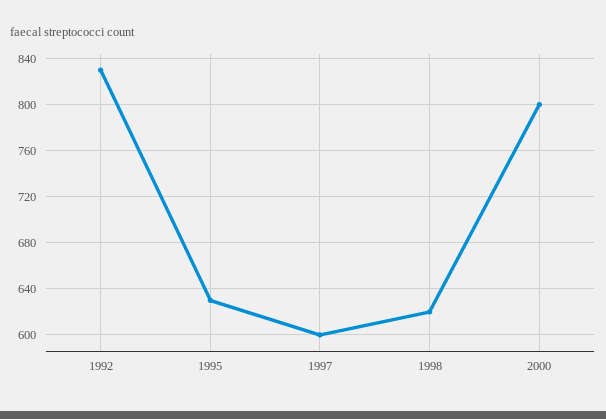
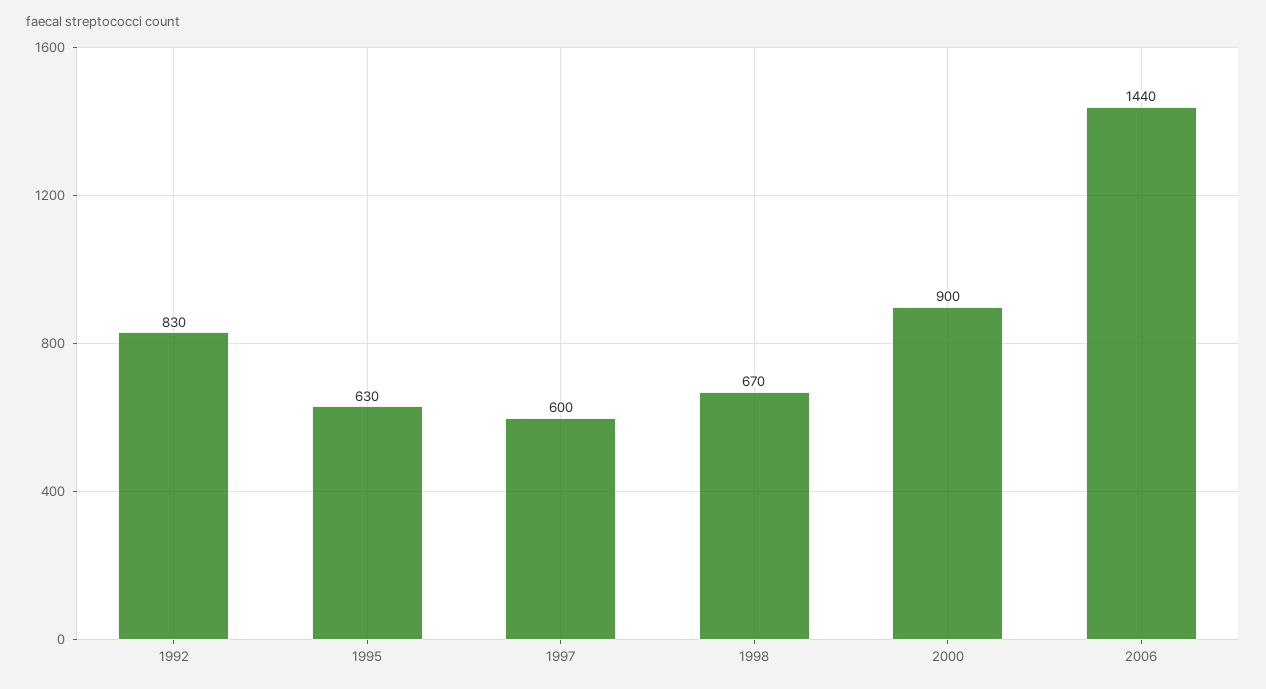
  {
    "1992": 830,
    "1995": 630,
    "1997": 600,
-   "1998": 620,
+   "1998": 670,
-   "2000": 800
+   "2000": 900,
+   "2006": 1440
  }

